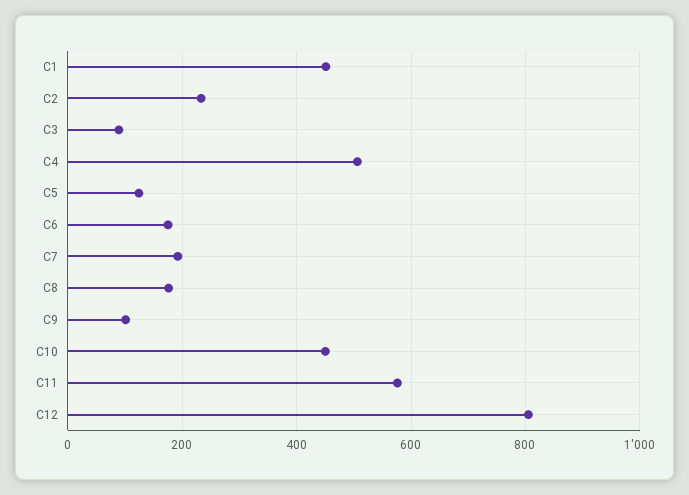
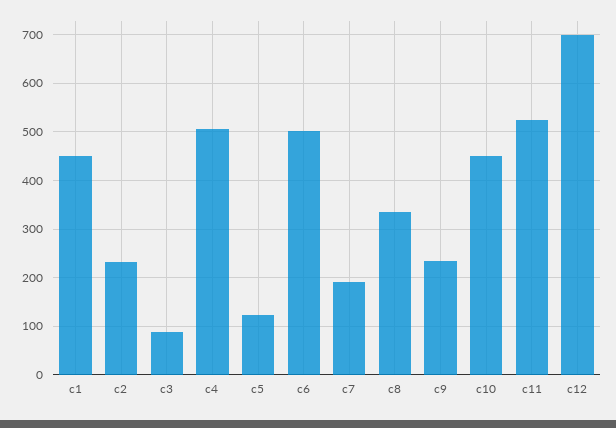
  {
    "C1": 460,
    "C2": 240,
    "C3": 80,
    "C4": 500,
    "C5": 120,
-   "C6": 180,
+   "C6": 500,
    "C7": 200,
-   "C8": 180,
+   "C8": 340,
-   "C9": 100,
+   "C9": 240,
    "C10": 460,
-   "C11": 580,
+   "C11": 520,
-   "C12": 800
+   "C12": 700
  }

